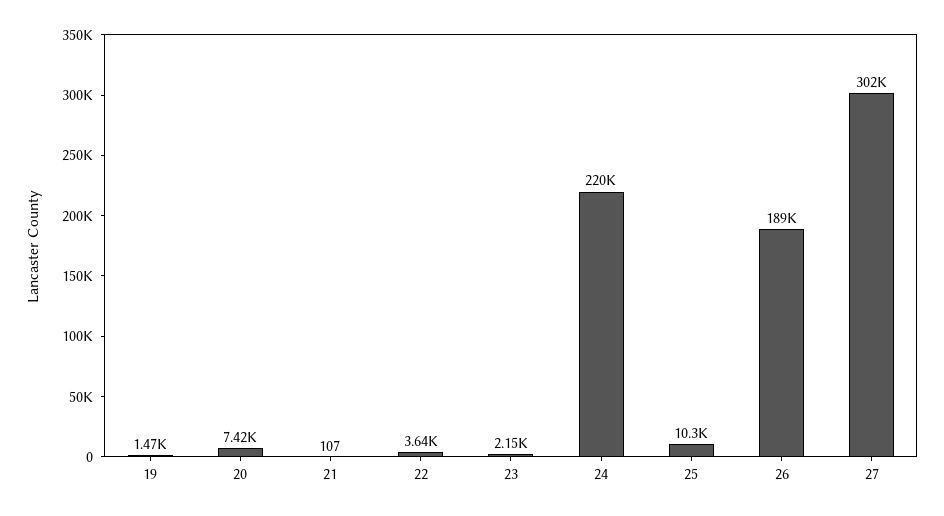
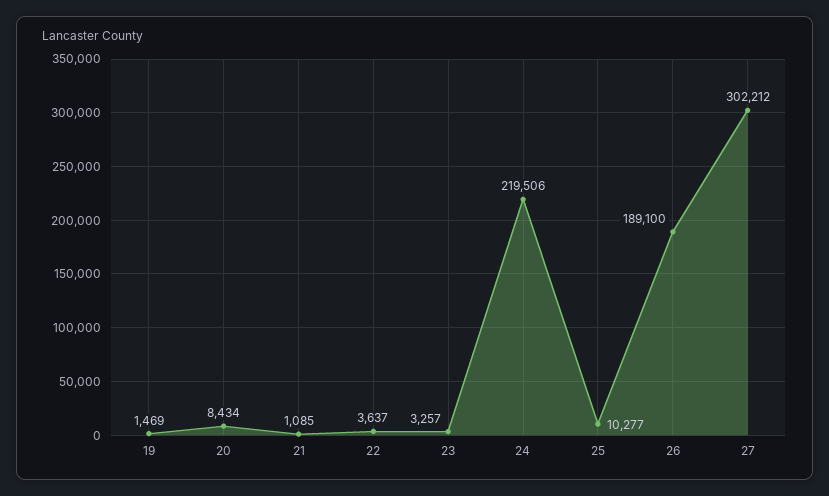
  {
    "19": 1469,
-   "20": 7420,
+   "20": 8434,
-   "21": 107,
+   "21": 1085,
    "22": 3637,
-   "23": 2150,
+   "23": 3257,
    "24": 219506,
    "25": 10277,
    "26": 189100,
    "27": 302212
  }

